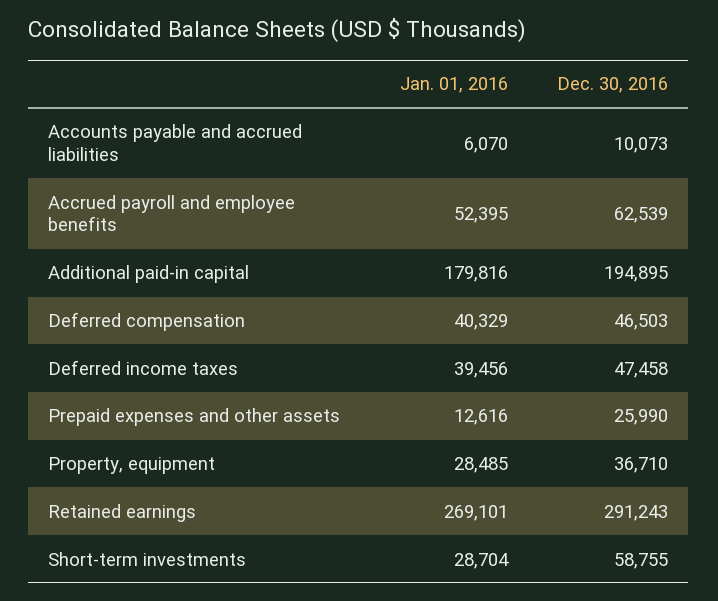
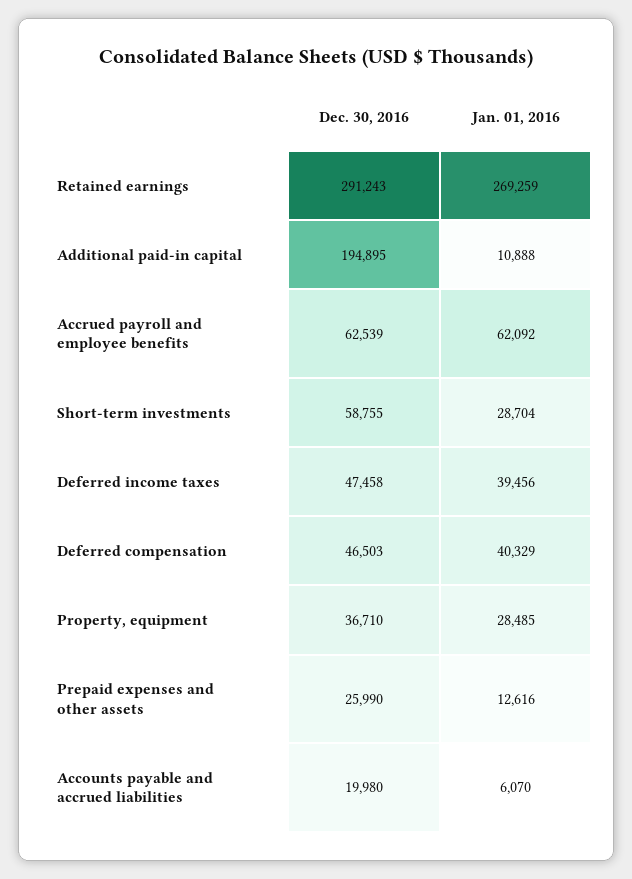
  {
    "Jan. 01, 2016": {
      "Accounts payable and accrued liabilities": 6070,
-     "Accrued payroll and employee benefits": 52395,
+     "Accrued payroll and employee benefits": 62092,
-     "Additional paid-in capital": 179816,
+     "Additional paid-in capital": 10888,
      "Deferred compensation": 40329,
      "Deferred income taxes": 39456,
      "Prepaid expenses and other assets": 12616,
      "Property, equipment": 28485,
-     "Retained earnings": 269101,
+     "Retained earnings": 269259,
      "Short-term investments": 28704
    },
    "Dec. 30, 2016": {
-     "Accounts payable and accrued liabilities": 10073,
+     "Accounts payable and accrued liabilities": 19980,
      "Accrued payroll and employee benefits": 62539,
      "Additional paid-in capital": 194895,
      "Deferred compensation": 46503,
      "Deferred income taxes": 47458,
      "Prepaid expenses and other assets": 25990,
      "Property, equipment": 36710,
      "Retained earnings": 291243,
      "Short-term investments": 58755
    }
  }

